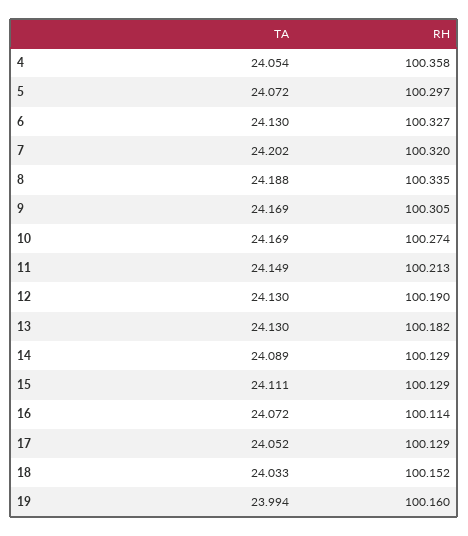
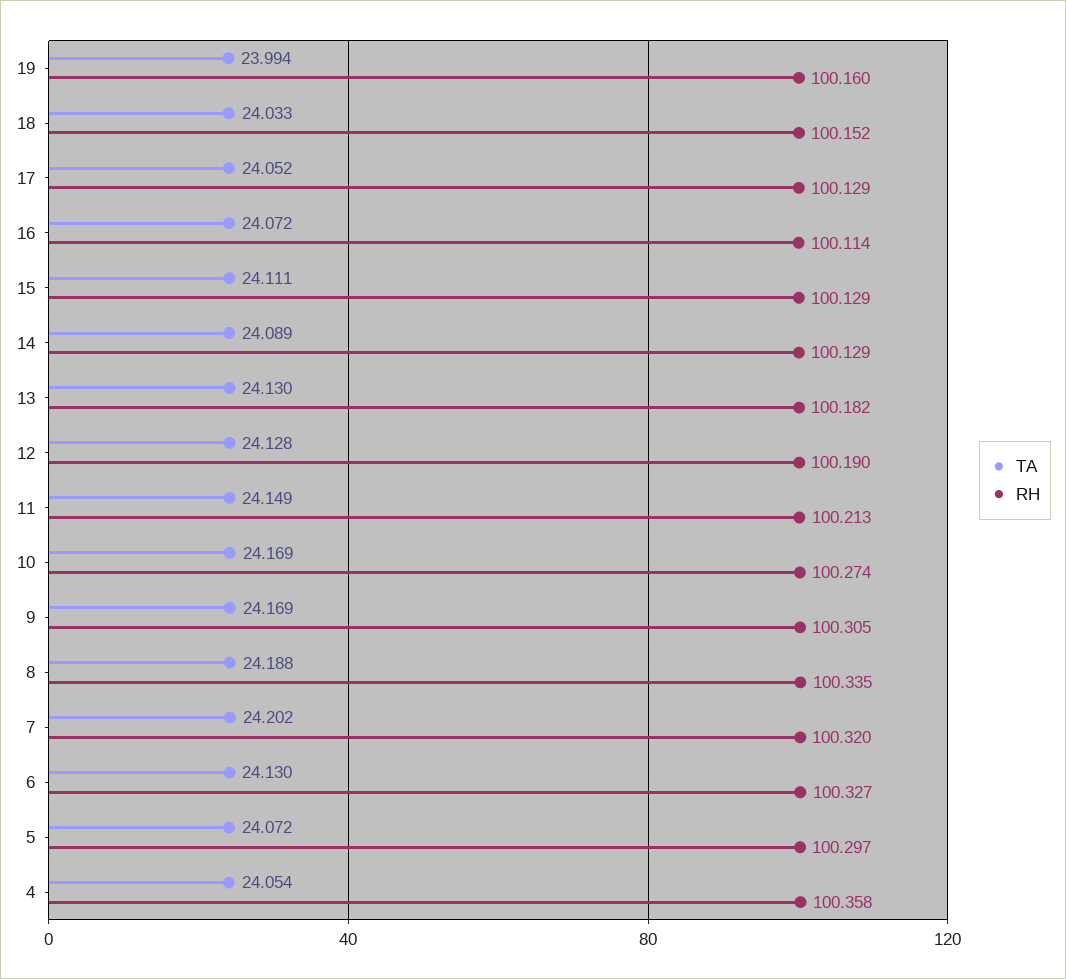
  {
    "TA": {
      "4": 24.054,
      "5": 24.072,
      "6": 24.13,
      "7": 24.202,
      "8": 24.188,
      "9": 24.169,
      "10": 24.169,
      "11": 24.149,
-     "12": 24.13,
+     "12": 24.128,
      "13": 24.13,
      "14": 24.089,
      "15": 24.111,
      "16": 24.072,
      "17": 24.052,
      "18": 24.033,
      "19": 23.994
    },
    "RH": {
      "4": 100.358,
      "5": 100.297,
      "6": 100.327,
      "7": 100.32,
      "8": 100.335,
      "9": 100.305,
      "10": 100.274,
      "11": 100.213,
      "12": 100.19,
      "13": 100.182,
      "14": 100.129,
      "15": 100.129,
      "16": 100.114,
      "17": 100.129,
      "18": 100.152,
      "19": 100.16
    }
  }

